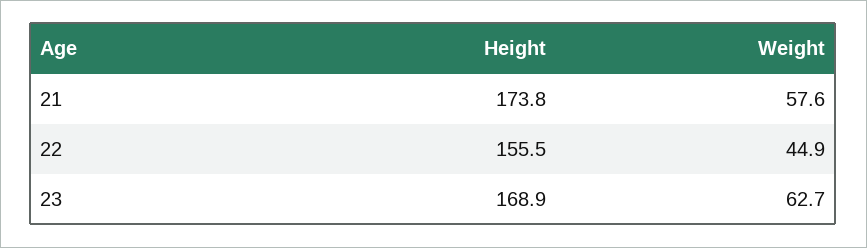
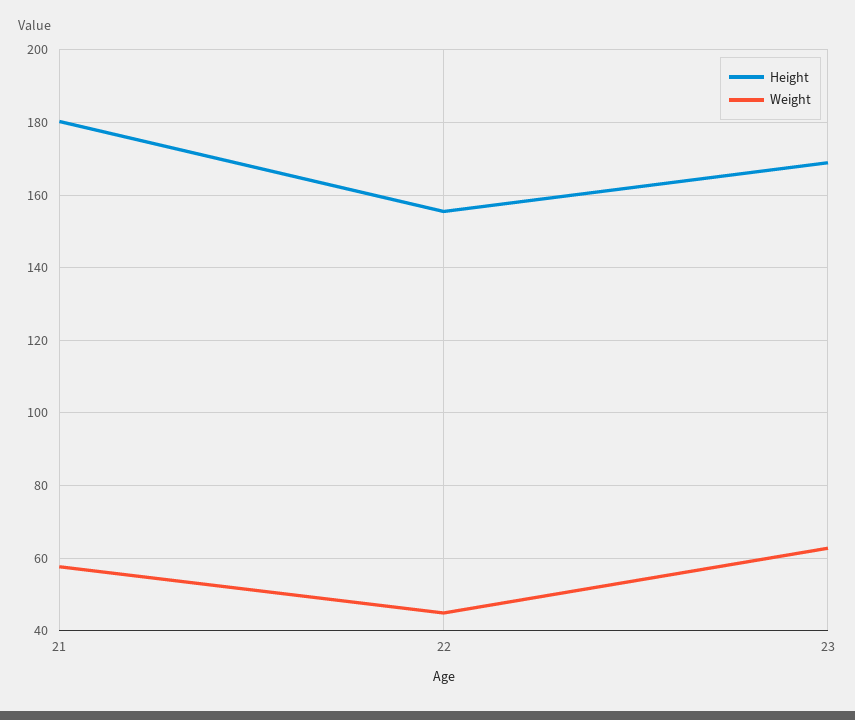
  {
    "Height": {
-     "21": 173.8,
+     "21": 180,
      "22": 155.5,
      "23": 168.9
    },
    "Weight": {
      "21": 57.6,
      "22": 44.9,
      "23": 62.7
    }
  }

